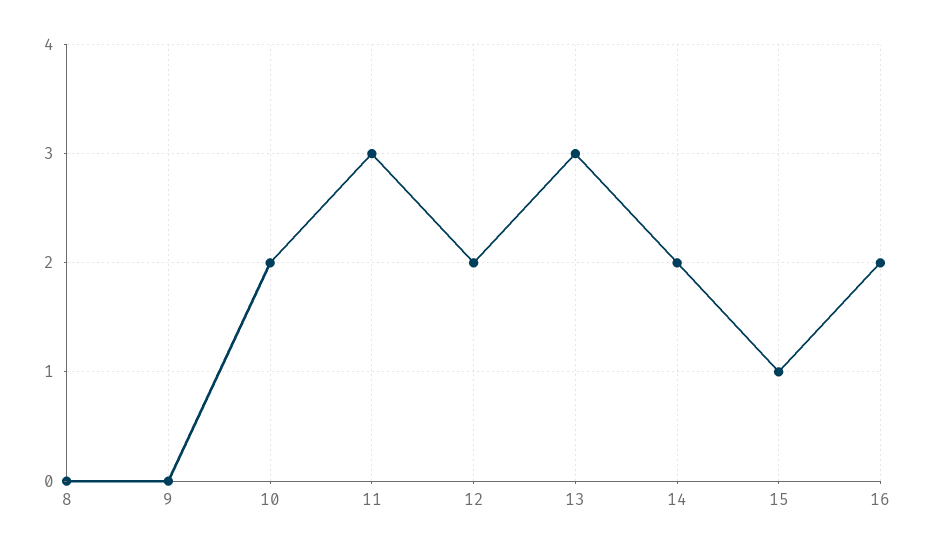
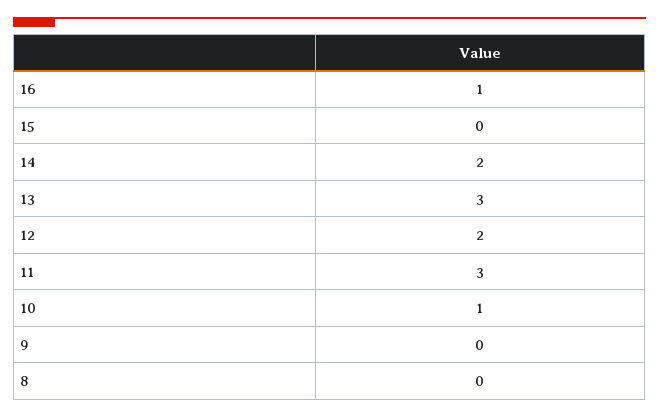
  {
    "8": 0,
    "9": 0,
-   "10": 2,
+   "10": 1,
    "11": 3,
    "12": 2,
    "13": 3,
    "14": 2,
-   "15": 1,
+   "15": 0,
-   "16": 2
+   "16": 1
  }

